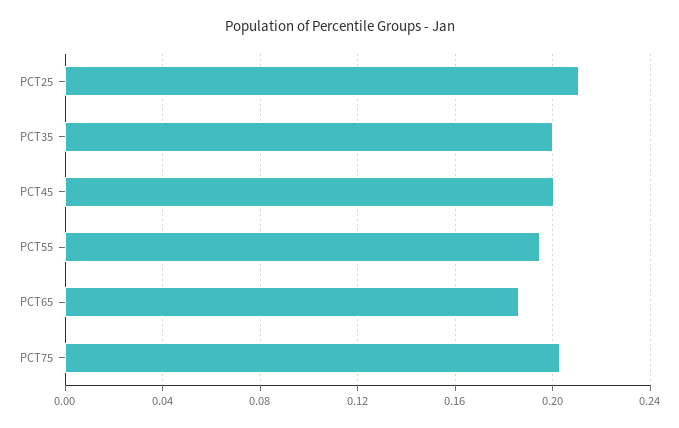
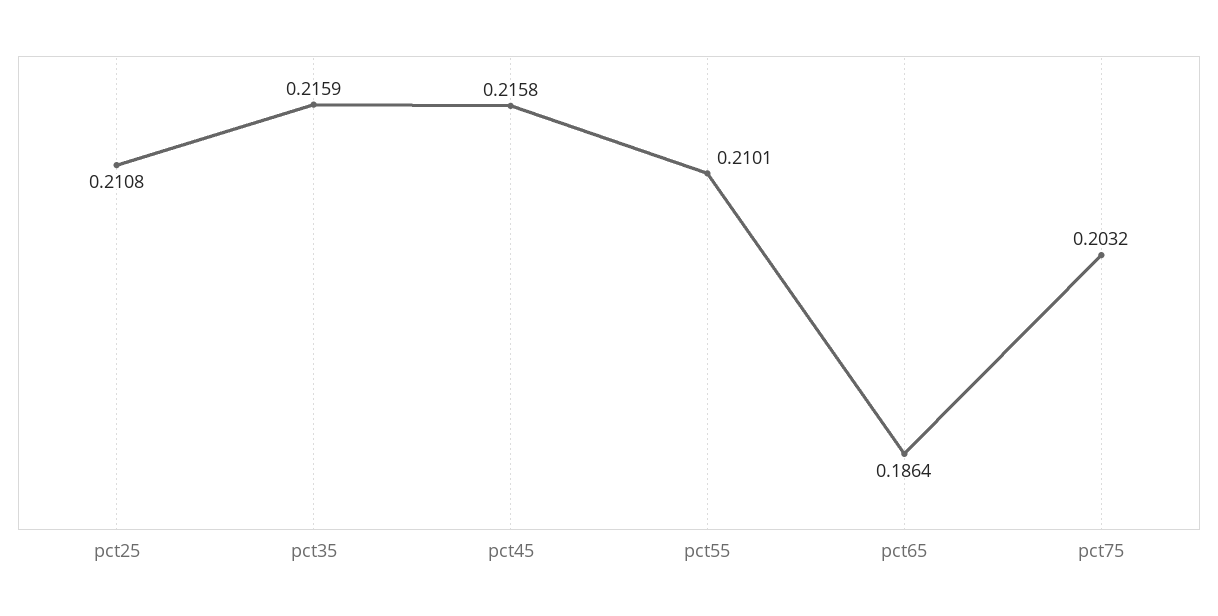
  {
    "PCT25": 0.2108,
-   "PCT35": 0.2,
+   "PCT35": 0.2159,
-   "PCT45": 0.2,
+   "PCT45": 0.2158,
-   "PCT55": 0.195,
+   "PCT55": 0.2101,
    "PCT65": 0.1864,
    "PCT75": 0.2032
  }

